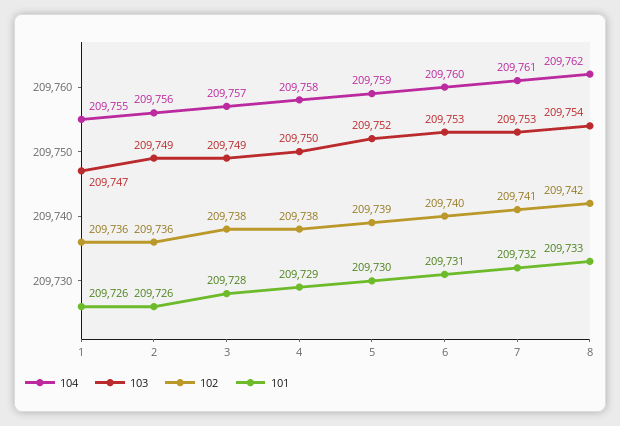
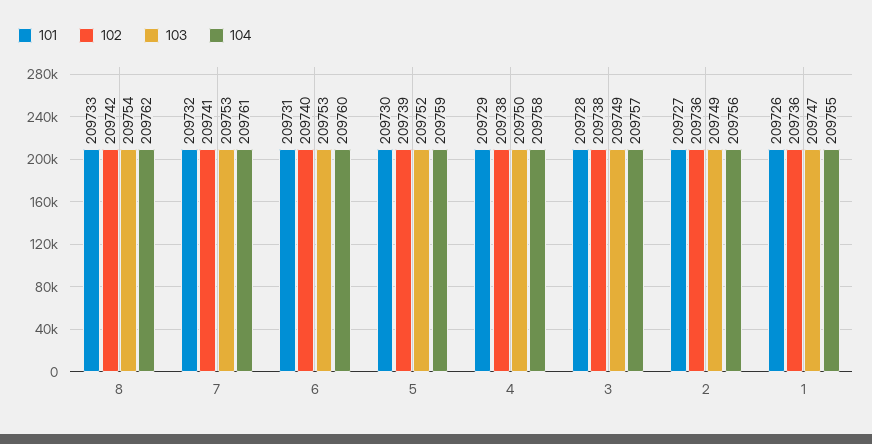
  {
    "104": {
      "1": 209755,
      "2": 209756,
      "3": 209757,
      "4": 209758,
      "5": 209759,
      "6": 209760,
      "7": 209761,
      "8": 209762
    },
    "103": {
      "1": 209747,
      "2": 209749,
      "3": 209749,
      "4": 209750,
      "5": 209752,
      "6": 209753,
      "7": 209753,
      "8": 209754
    },
    "102": {
      "1": 209736,
      "2": 209736,
      "3": 209738,
      "4": 209738,
      "5": 209739,
      "6": 209740,
      "7": 209741,
      "8": 209742
    },
    "101": {
      "1": 209726,
-     "2": 209726,
+     "2": 209727,
      "3": 209728,
      "4": 209729,
      "5": 209730,
      "6": 209731,
      "7": 209732,
      "8": 209733
    }
  }

